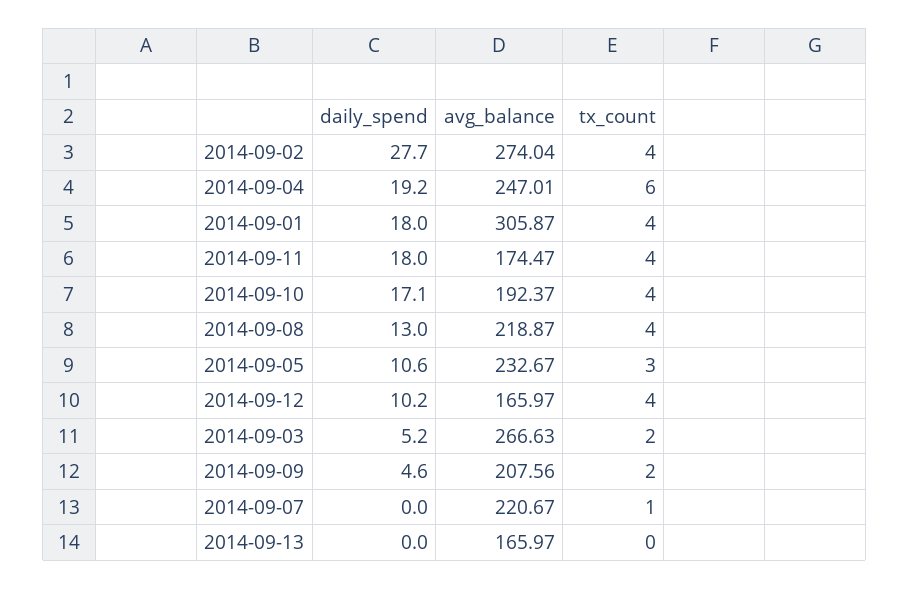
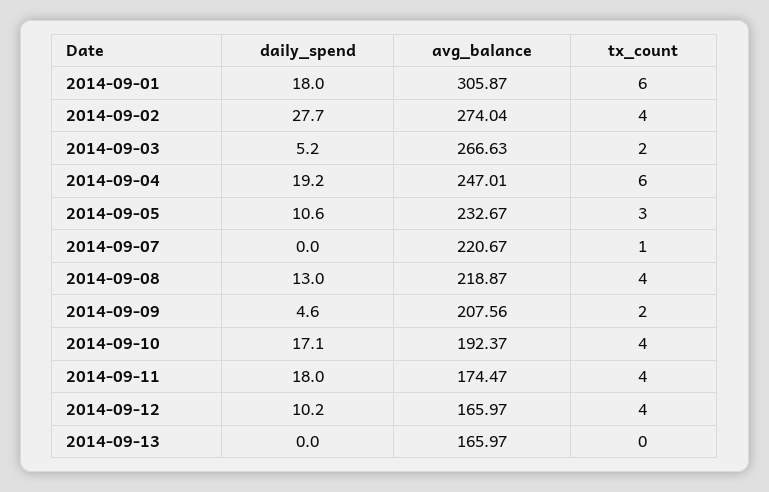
  {
    "daily_spend": {
      "2014-09-02": 27.7,
      "2014-09-04": 19.2,
      "2014-09-01": 18,
      "2014-09-11": 18,
      "2014-09-10": 17.1,
      "2014-09-08": 13,
      "2014-09-05": 10.6,
      "2014-09-12": 10.2,
      "2014-09-03": 5.2,
      "2014-09-09": 4.6,
      "2014-09-07": 0,
      "2014-09-13": 0
    },
    "avg_balance": {
      "2014-09-02": 274.04,
      "2014-09-04": 247.01,
      "2014-09-01": 305.87,
      "2014-09-11": 174.47,
      "2014-09-10": 192.37,
      "2014-09-08": 218.87,
      "2014-09-05": 232.67,
      "2014-09-12": 165.97,
      "2014-09-03": 266.63,
      "2014-09-09": 207.56,
      "2014-09-07": 220.67,
      "2014-09-13": 165.97
    },
    "tx_count": {
      "2014-09-02": 4,
      "2014-09-04": 6,
-     "2014-09-01": 4,
+     "2014-09-01": 6,
      "2014-09-11": 4,
      "2014-09-10": 4,
      "2014-09-08": 4,
      "2014-09-05": 3,
      "2014-09-12": 4,
      "2014-09-03": 2,
      "2014-09-09": 2,
      "2014-09-07": 1,
      "2014-09-13": 0
    }
  }

